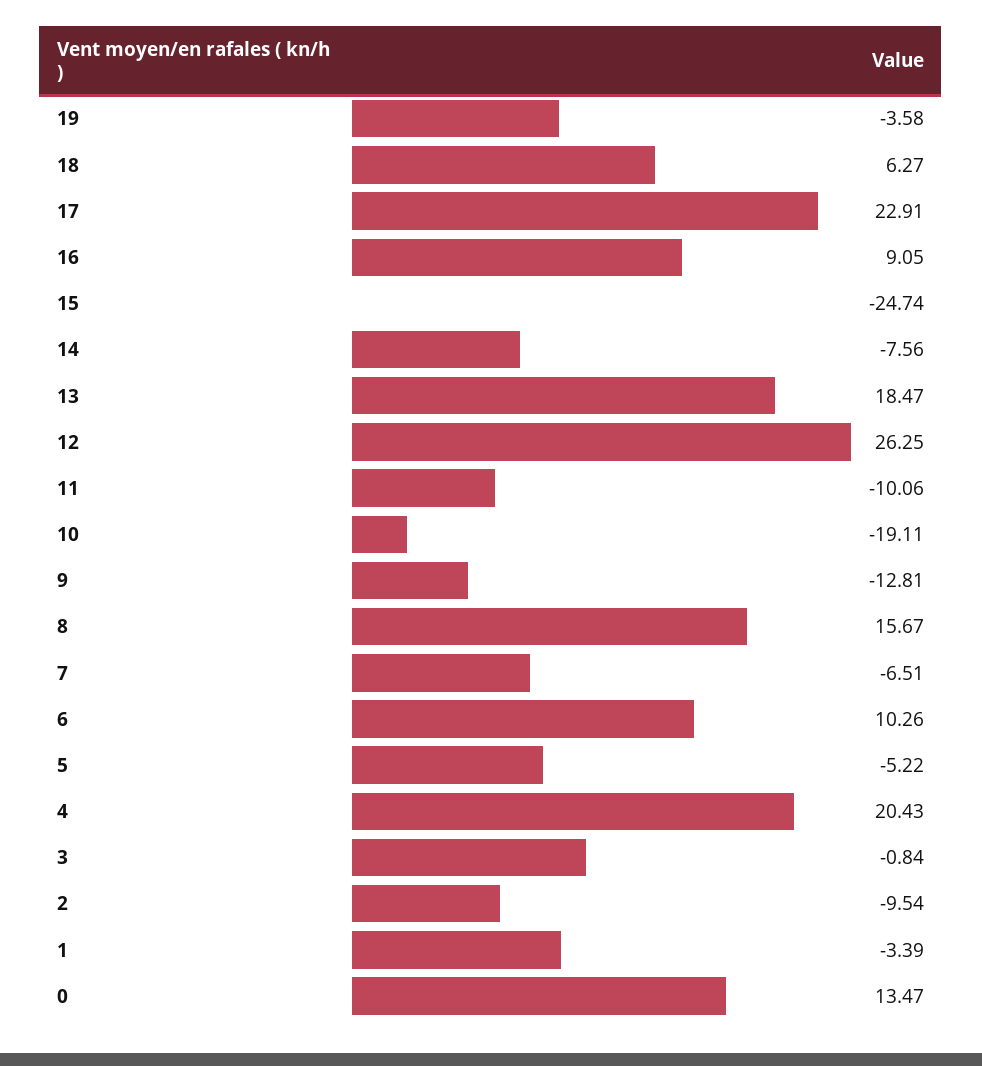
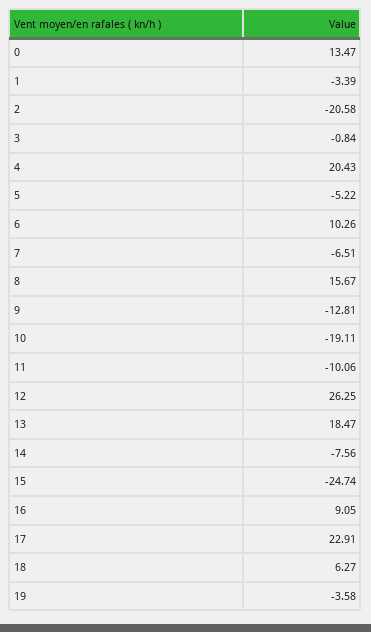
  {
    "19": -3.58,
    "18": 6.27,
    "17": 22.91,
    "16": 9.05,
    "15": -24.74,
    "14": -7.56,
    "13": 18.47,
    "12": 26.25,
    "11": -10.06,
    "10": -19.11,
    "9": -12.81,
    "8": 15.67,
    "7": -6.51,
    "6": 10.26,
    "5": -5.22,
    "4": 20.43,
    "3": -0.84,
-   "2": -9.54,
+   "2": -20.58,
    "1": -3.39,
    "0": 13.47
  }

